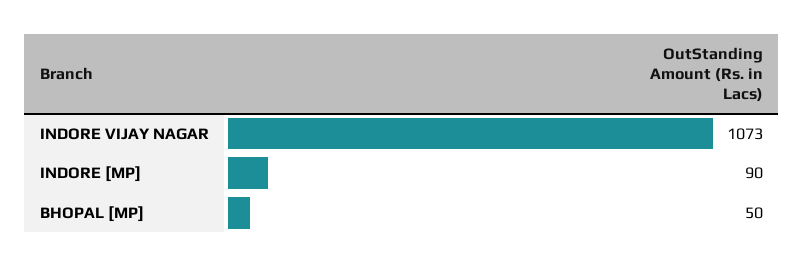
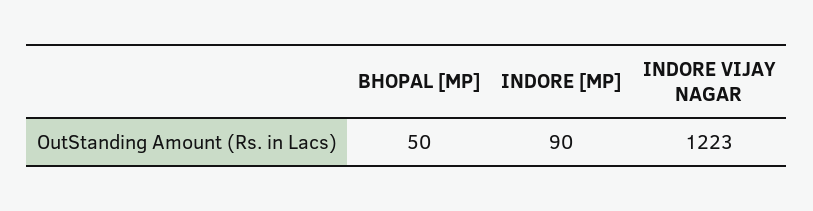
  {
-   "INDORE VIJAY NAGAR": 1073,
+   "INDORE VIJAY NAGAR": 1223,
    "INDORE [MP]": 90,
    "BHOPAL [MP]": 50
  }

